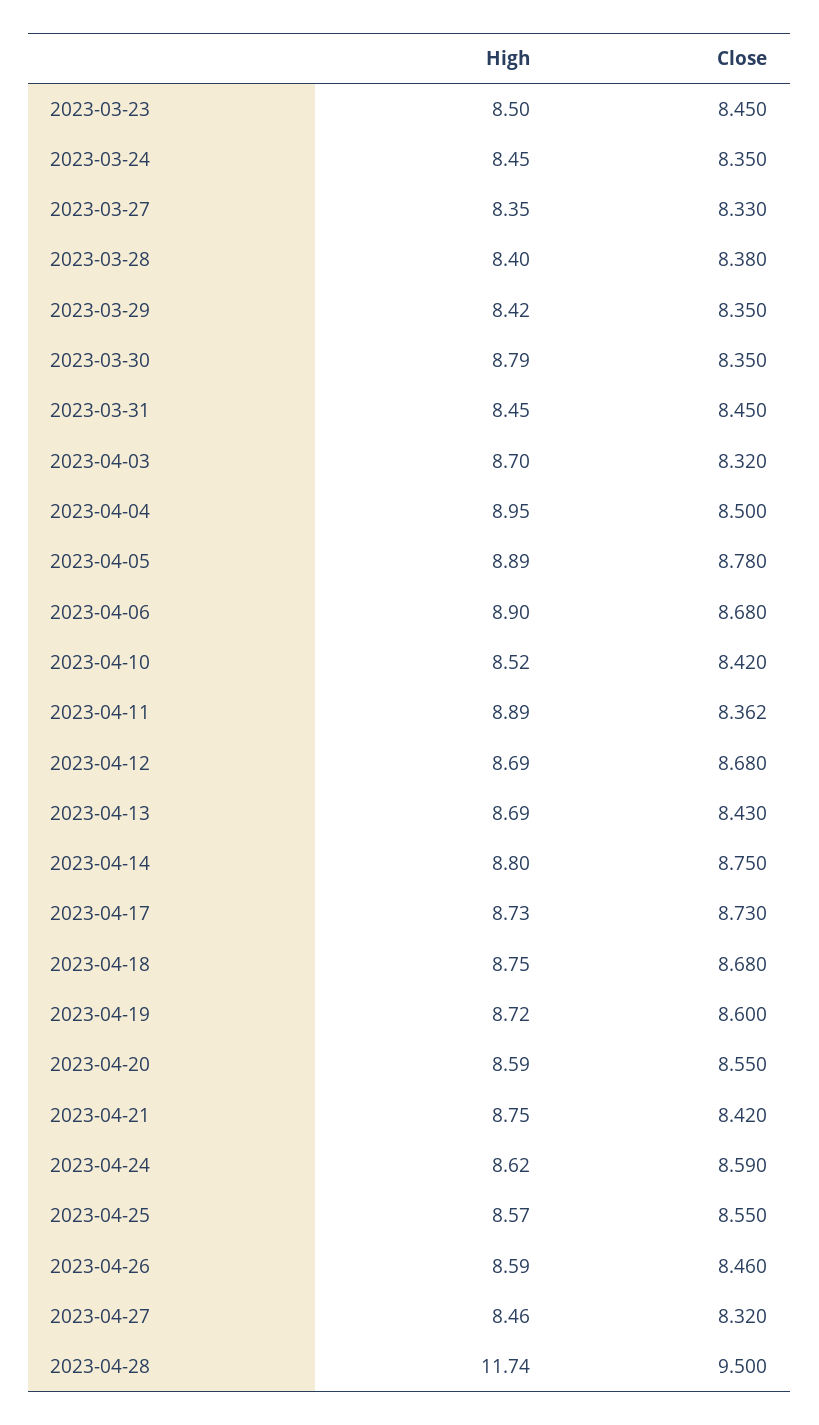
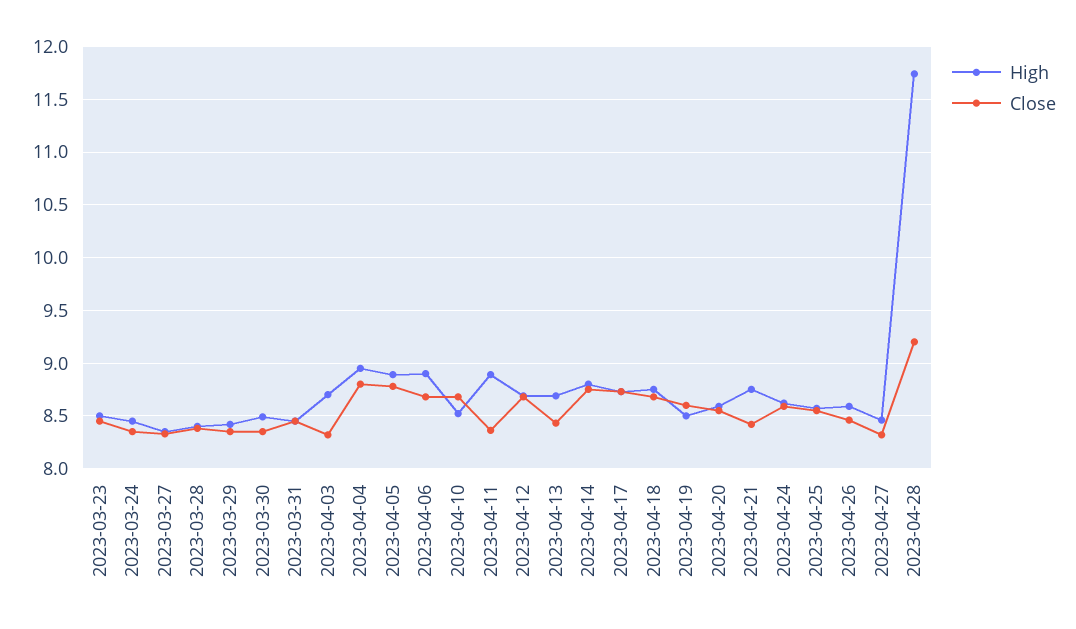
  {
    "High": {
      "2023-03-23": 8.5,
      "2023-03-24": 8.45,
      "2023-03-27": 8.35,
      "2023-03-28": 8.4,
      "2023-03-29": 8.42,
-     "2023-03-30": 8.79,
+     "2023-03-30": 8.5,
      "2023-03-31": 8.45,
      "2023-04-03": 8.7,
      "2023-04-04": 8.95,
      "2023-04-05": 8.89,
      "2023-04-06": 8.9,
      "2023-04-10": 8.52,
      "2023-04-11": 8.89,
      "2023-04-12": 8.69,
      "2023-04-13": 8.69,
      "2023-04-14": 8.8,
      "2023-04-17": 8.73,
      "2023-04-18": 8.75,
-     "2023-04-19": 8.72,
+     "2023-04-19": 8.5,
      "2023-04-20": 8.59,
      "2023-04-21": 8.75,
      "2023-04-24": 8.62,
      "2023-04-25": 8.57,
      "2023-04-26": 8.59,
      "2023-04-27": 8.46,
      "2023-04-28": 11.74
    },
    "Close": {
      "2023-03-23": 8.45,
      "2023-03-24": 8.35,
      "2023-03-27": 8.33,
      "2023-03-28": 8.38,
      "2023-03-29": 8.35,
      "2023-03-30": 8.35,
      "2023-03-31": 8.45,
      "2023-04-03": 8.32,
-     "2023-04-04": 8.5,
+     "2023-04-04": 8.8,
      "2023-04-05": 8.78,
      "2023-04-06": 8.68,
-     "2023-04-10": 8.42,
+     "2023-04-10": 8.7,
      "2023-04-11": 8.362,
      "2023-04-12": 8.68,
      "2023-04-13": 8.43,
      "2023-04-14": 8.75,
      "2023-04-17": 8.73,
      "2023-04-18": 8.68,
      "2023-04-19": 8.6,
      "2023-04-20": 8.55,
      "2023-04-21": 8.42,
      "2023-04-24": 8.59,
      "2023-04-25": 8.55,
      "2023-04-26": 8.46,
      "2023-04-27": 8.32,
-     "2023-04-28": 9.5
+     "2023-04-28": 9.2
    }
  }

